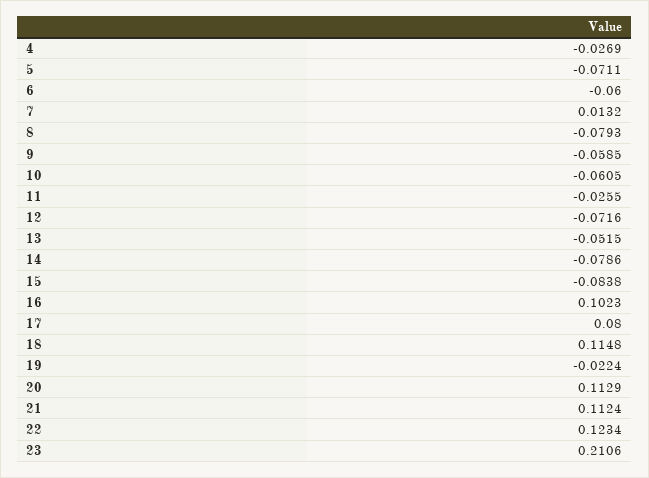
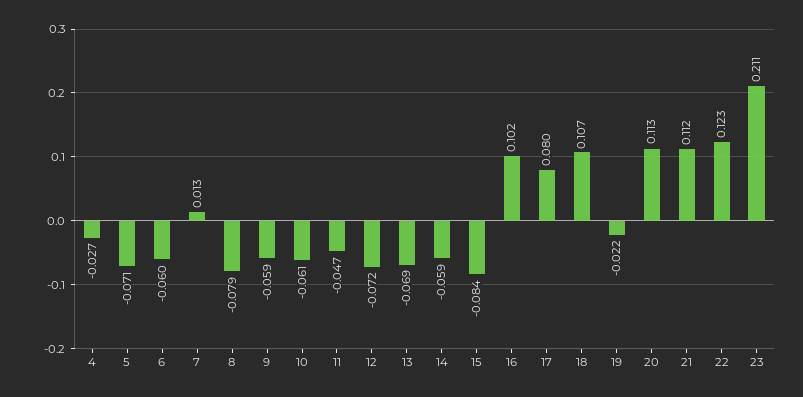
  {
    "4": -0.0269,
    "5": -0.0711,
    "6": -0.06,
    "7": 0.0132,
    "8": -0.0793,
    "9": -0.0585,
    "10": -0.0605,
-   "11": -0.0255,
+   "11": -0.047,
    "12": -0.0716,
-   "13": -0.0515,
+   "13": -0.069,
-   "14": -0.0786,
+   "14": -0.059,
    "15": -0.0838,
    "16": 0.1023,
    "17": 0.08,
-   "18": 0.1148,
+   "18": 0.107,
    "19": -0.0224,
    "20": 0.1129,
    "21": 0.1124,
    "22": 0.1234,
    "23": 0.2106
  }

